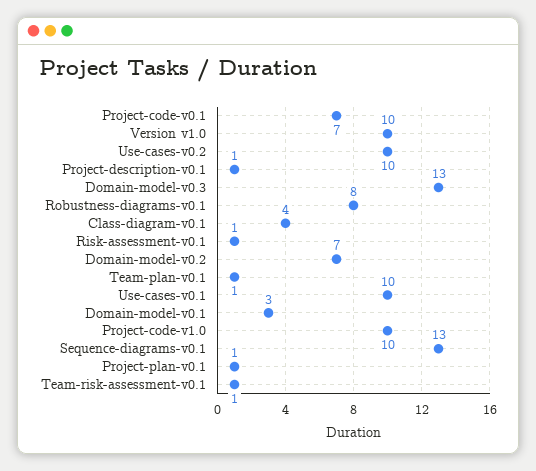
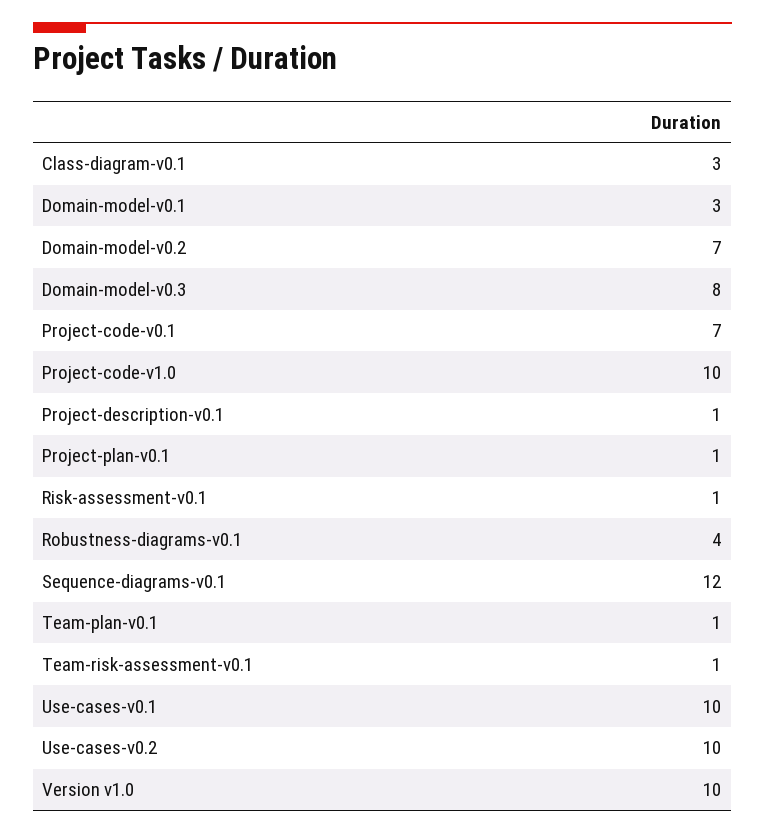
  {
    "Project-code-v0.1": 7,
    "Version v1.0": 10,
    "Use-cases-v0.2": 10,
    "Project-description-v0.1": 1,
-   "Domain-model-v0.3": 13,
+   "Domain-model-v0.3": 8,
-   "Robustness-diagrams-v0.1": 8,
+   "Robustness-diagrams-v0.1": 4,
-   "Class-diagram-v0.1": 4,
+   "Class-diagram-v0.1": 3,
    "Risk-assessment-v0.1": 1,
    "Domain-model-v0.2": 7,
    "Team-plan-v0.1": 1,
    "Use-cases-v0.1": 10,
    "Domain-model-v0.1": 3,
    "Project-code-v1.0": 10,
-   "Sequence-diagrams-v0.1": 13,
+   "Sequence-diagrams-v0.1": 12,
    "Project-plan-v0.1": 1,
    "Team-risk-assessment-v0.1": 1
  }

